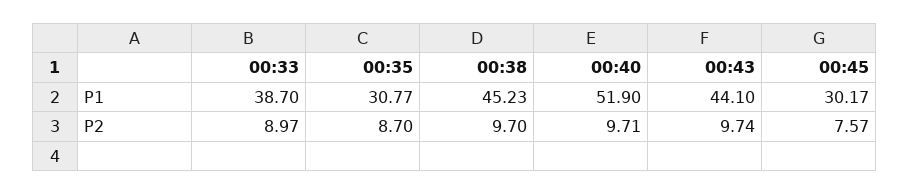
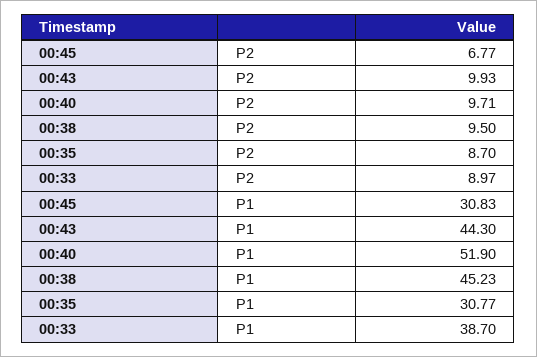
  {
    "00:33": {
      "P1": 38.7,
      "P2": 8.97
    },
    "00:35": {
      "P1": 30.77,
      "P2": 8.7
    },
    "00:38": {
      "P1": 45.23,
-     "P2": 9.7
+     "P2": 9.5
    },
    "00:40": {
      "P1": 51.9,
      "P2": 9.71
    },
    "00:43": {
-     "P1": 44.1,
+     "P1": 44.3,
-     "P2": 9.74
+     "P2": 9.93
    },
    "00:45": {
-     "P1": 30.17,
+     "P1": 30.83,
-     "P2": 7.57
+     "P2": 6.77
    }
  }

